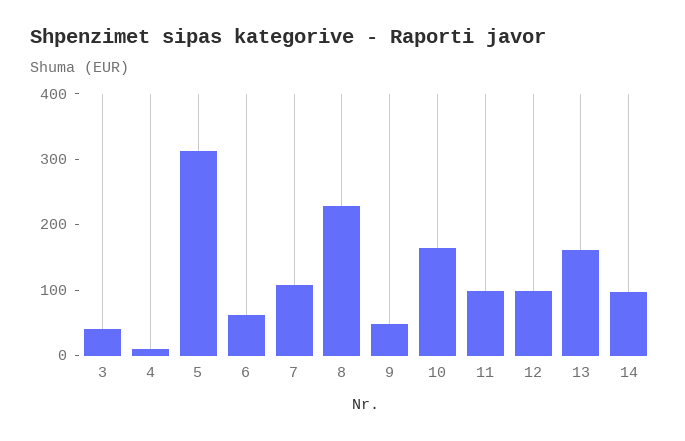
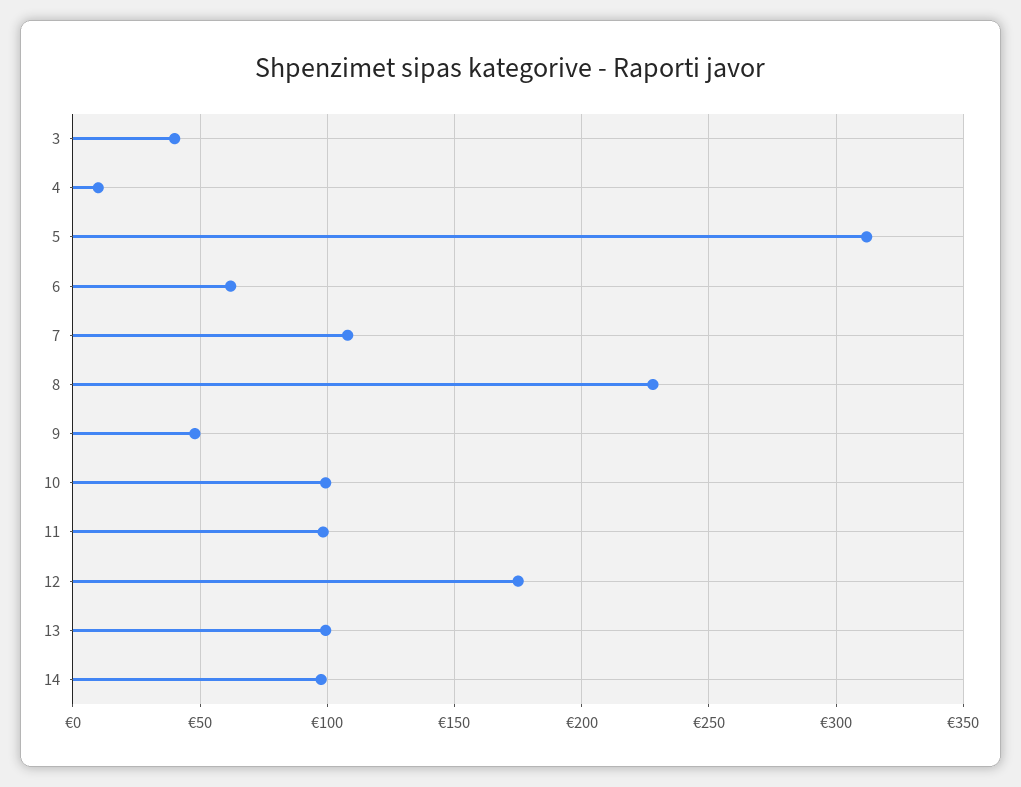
  {
    "3": 40,
    "4": 10,
    "5": 310,
    "6": 60,
    "7": 110,
    "8": 230,
    "9": 50,
-   "10": 160,
+   "10": 100,
    "11": 100,
-   "12": 100,
+   "12": 175,
-   "13": 160,
+   "13": 100,
    "14": 100
  }

